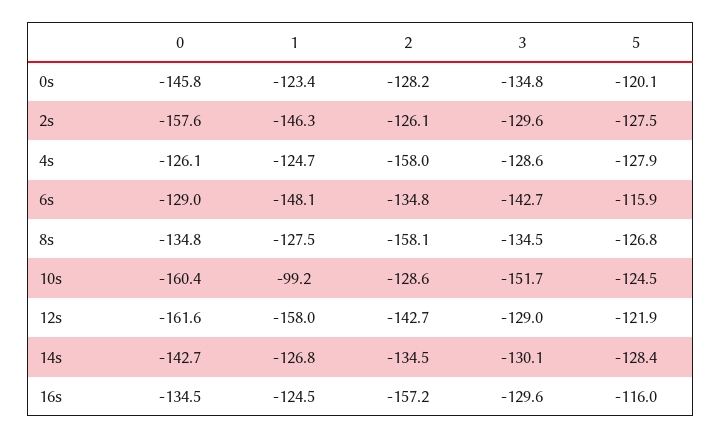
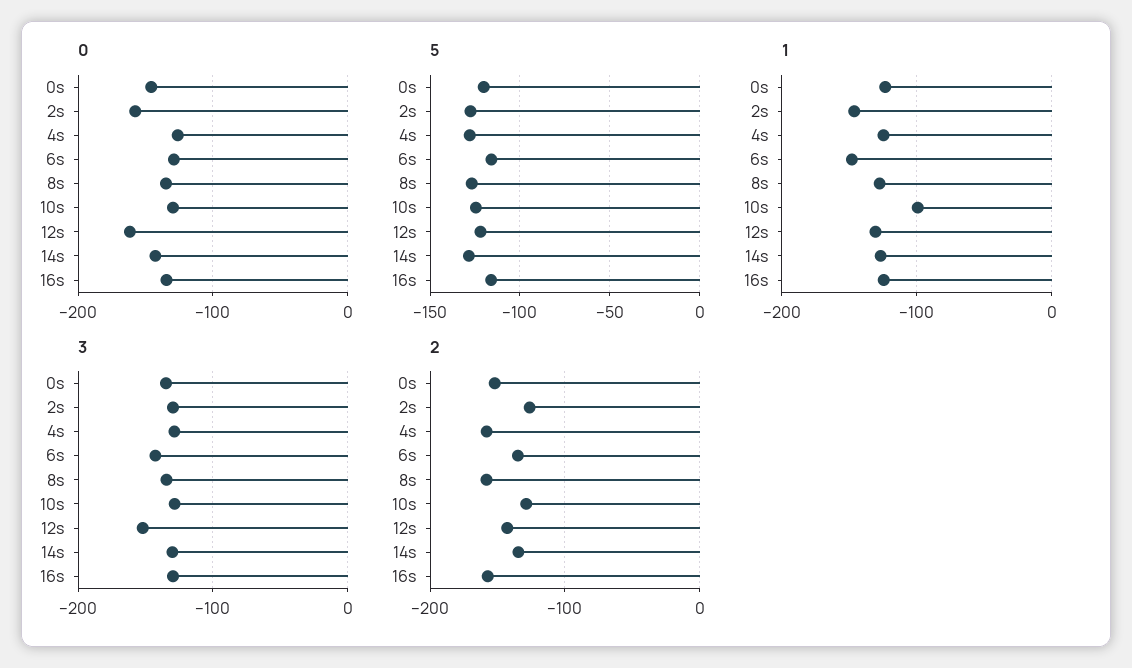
  {
    "0": {
      "0s": -145.8,
      "2s": -157.6,
      "4s": -126.1,
      "6s": -129,
      "8s": -134.8,
-     "10s": -160.4,
+     "10s": -130,
      "12s": -161.6,
      "14s": -142.7,
      "16s": -134.5
    },
    "1": {
      "0s": -123.4,
      "2s": -146.3,
      "4s": -124.7,
      "6s": -148.1,
      "8s": -127.5,
      "10s": -99.2,
-     "12s": -158,
+     "12s": -130,
      "14s": -126.8,
      "16s": -124.5
    },
    "2": {
-     "0s": -128.2,
+     "0s": -150,
      "2s": -126.1,
      "4s": -158,
      "6s": -134.8,
      "8s": -158.1,
      "10s": -128.6,
      "12s": -142.7,
      "14s": -134.5,
      "16s": -157.2
    },
    "3": {
      "0s": -134.8,
      "2s": -129.6,
      "4s": -128.6,
      "6s": -142.7,
      "8s": -134.5,
-     "10s": -151.7,
+     "10s": -130,
-     "12s": -129,
+     "12s": -150,
      "14s": -130.1,
      "16s": -129.6
    },
    "5": {
      "0s": -120.1,
      "2s": -127.5,
      "4s": -127.9,
      "6s": -115.9,
      "8s": -126.8,
      "10s": -124.5,
      "12s": -121.9,
      "14s": -128.4,
      "16s": -116
    }
  }

